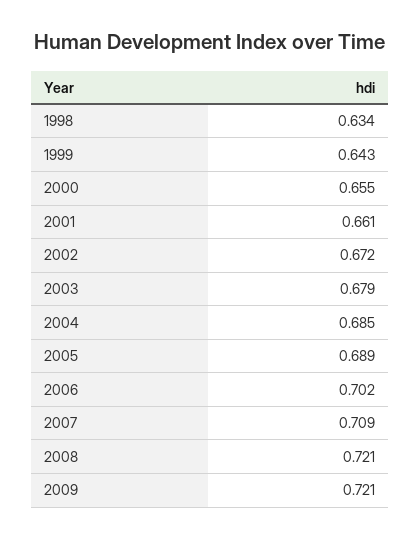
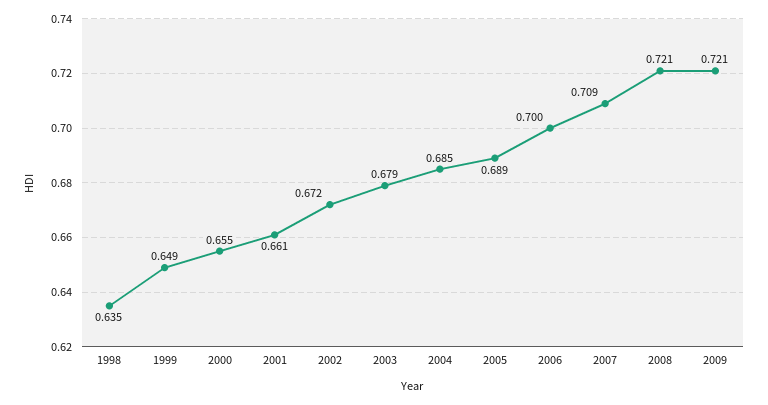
  {
-   "1998": 0.634,
+   "1998": 0.635,
-   "1999": 0.643,
+   "1999": 0.649,
    "2000": 0.655,
    "2001": 0.661,
    "2002": 0.672,
    "2003": 0.679,
    "2004": 0.685,
    "2005": 0.689,
-   "2006": 0.702,
+   "2006": 0.7,
    "2007": 0.709,
    "2008": 0.721,
    "2009": 0.721
  }

